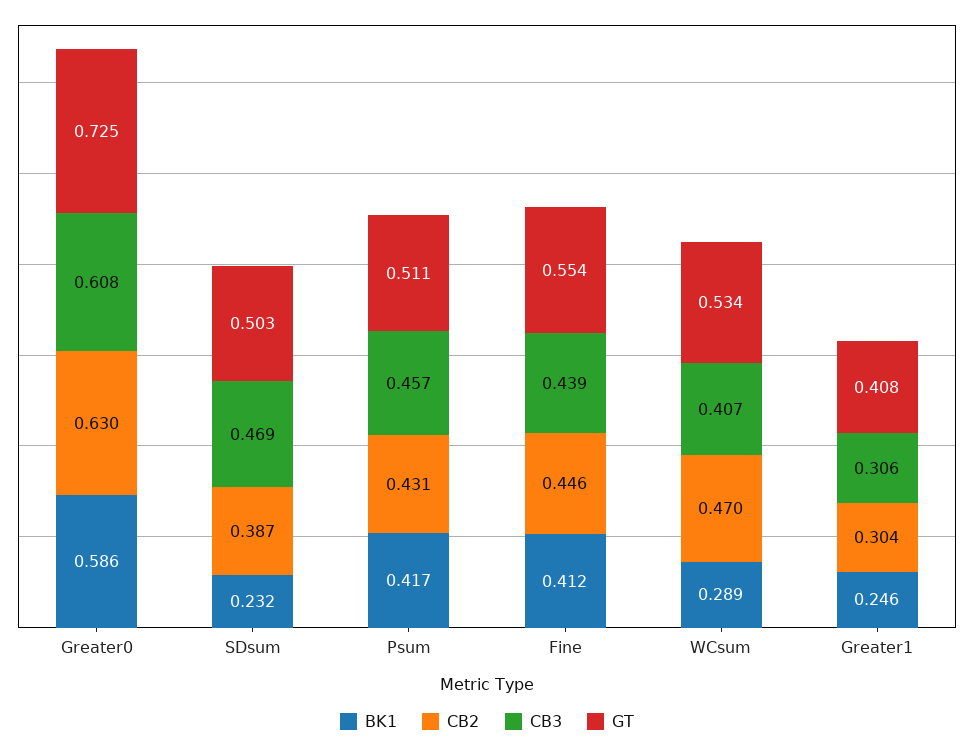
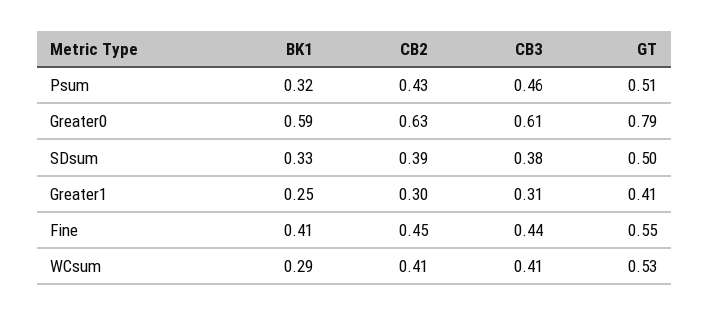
  {
    "BK1": {
      "Greater0": 0.586,
-     "SDsum": 0.232,
+     "SDsum": 0.33,
-     "Psum": 0.417,
+     "Psum": 0.32,
      "Fine": 0.412,
      "WCsum": 0.289,
      "Greater1": 0.246
    },
    "CB2": {
      "Greater0": 0.63,
      "SDsum": 0.387,
      "Psum": 0.431,
      "Fine": 0.446,
-     "WCsum": 0.47,
+     "WCsum": 0.41,
      "Greater1": 0.304
    },
    "CB3": {
      "Greater0": 0.608,
-     "SDsum": 0.469,
+     "SDsum": 0.38,
      "Psum": 0.457,
      "Fine": 0.439,
      "WCsum": 0.407,
      "Greater1": 0.306
    },
    "GT": {
-     "Greater0": 0.725,
+     "Greater0": 0.79,
      "SDsum": 0.503,
      "Psum": 0.511,
      "Fine": 0.554,
      "WCsum": 0.534,
      "Greater1": 0.408
    }
  }

